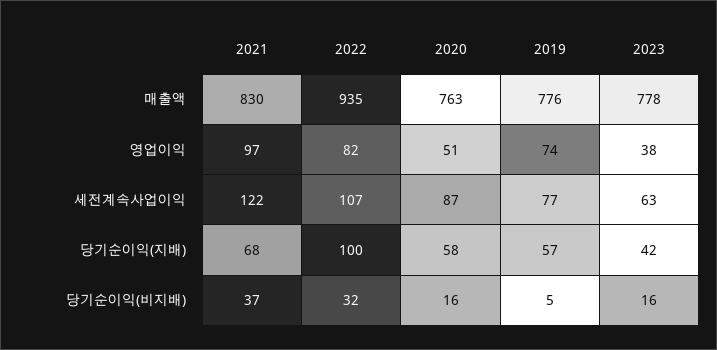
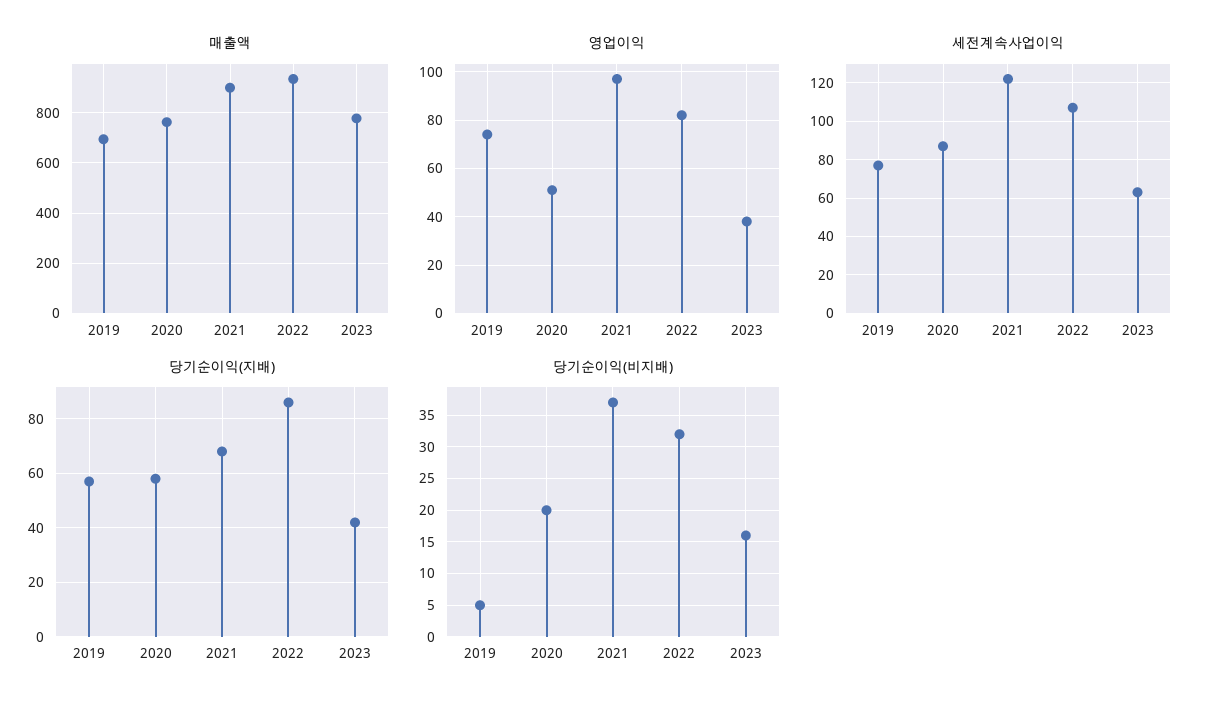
  {
    "매출액": {
-     "2021": 830,
+     "2021": 900,
      "2022": 935,
      "2020": 763,
-     "2019": 776,
+     "2019": 700,
      "2023": 778
    },
    "영업이익": {
      "2021": 97,
      "2022": 82,
      "2020": 51,
      "2019": 74,
      "2023": 38
    },
    "세전계속사업이익": {
      "2021": 122,
      "2022": 107,
      "2020": 87,
      "2019": 77,
      "2023": 63
    },
    "당기순이익(지배)": {
      "2021": 68,
-     "2022": 100,
+     "2022": 85,
      "2020": 58,
      "2019": 57,
      "2023": 42
    },
    "당기순이익(비지배)": {
      "2021": 37,
      "2022": 32,
-     "2020": 16,
+     "2020": 20,
      "2019": 5,
      "2023": 16
    }
  }

